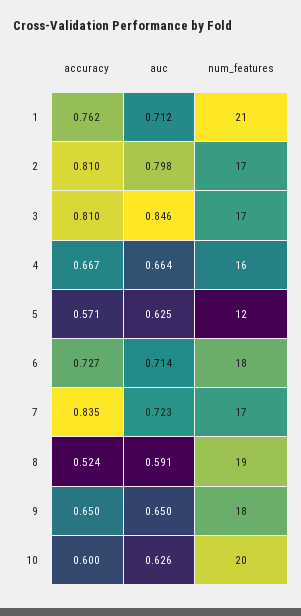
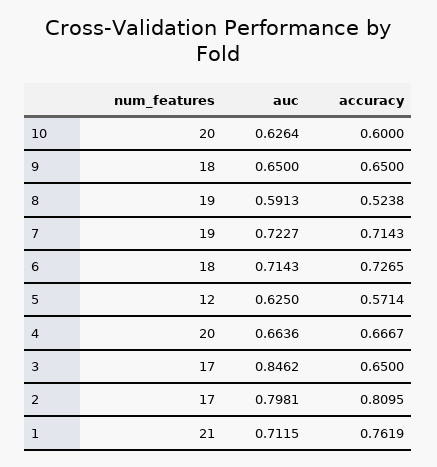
  {
    "accuracy": {
      "1": 0.7619,
      "2": 0.8095,
-     "3": 0.81,
+     "3": 0.65,
      "4": 0.6667,
      "5": 0.5714,
      "6": 0.7265,
-     "7": 0.835,
+     "7": 0.7143,
      "8": 0.5238,
      "9": 0.65,
      "10": 0.6
    },
    "auc": {
      "1": 0.7115,
      "2": 0.7981,
      "3": 0.8462,
      "4": 0.6636,
      "5": 0.625,
      "6": 0.7143,
      "7": 0.7227,
      "8": 0.5913,
      "9": 0.65,
      "10": 0.6264
    },
    "num_features": {
      "1": 21,
      "2": 17,
      "3": 17,
-     "4": 16,
+     "4": 20,
      "5": 12,
      "6": 18,
-     "7": 17,
+     "7": 19,
      "8": 19,
      "9": 18,
      "10": 20
    }
  }

